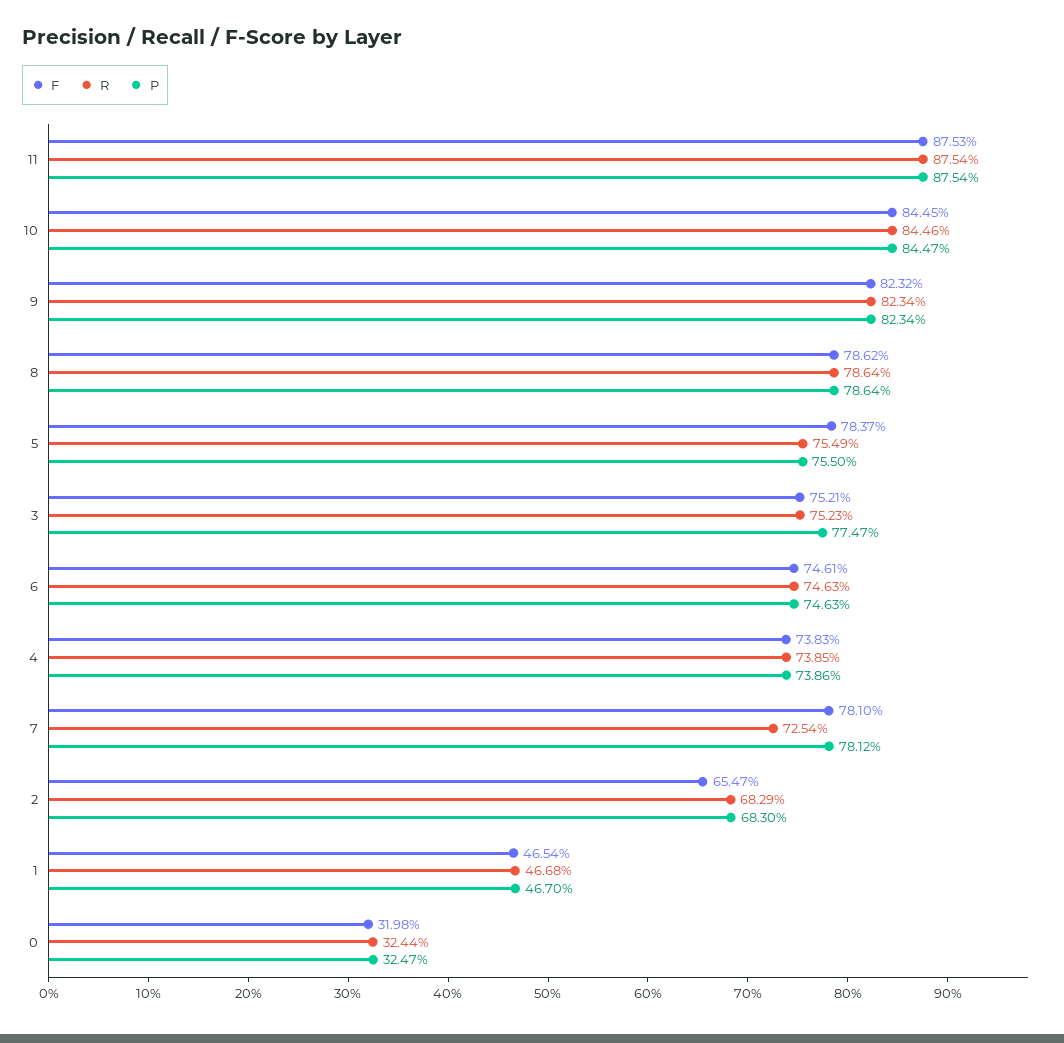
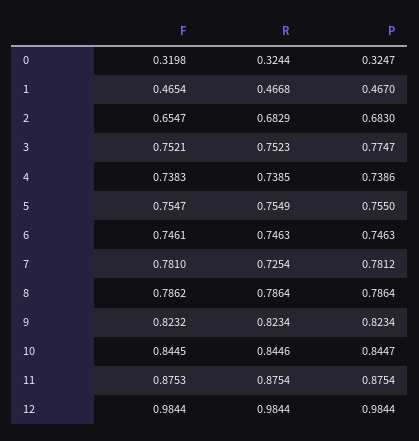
  {
    "F": {
      "11": 0.8753,
      "10": 0.8445,
      "9": 0.8232,
      "8": 0.7862,
-     "5": 0.7837,
+     "5": 0.7547,
      "3": 0.7521,
      "6": 0.7461,
      "4": 0.7383,
      "7": 0.781,
      "2": 0.6547,
      "1": 0.4654,
-     "0": 0.3198
+     "0": 0.3198,
+     "12": 0.9844
    },
    "R": {
      "11": 0.8754,
      "10": 0.8446,
      "9": 0.8234,
      "8": 0.7864,
      "5": 0.7549,
      "3": 0.7523,
      "6": 0.7463,
      "4": 0.7385,
      "7": 0.7254,
      "2": 0.6829,
      "1": 0.4668,
-     "0": 0.3244
+     "0": 0.3244,
+     "12": 0.9844
    },
    "P": {
      "11": 0.8754,
      "10": 0.8447,
      "9": 0.8234,
      "8": 0.7864,
      "5": 0.755,
      "3": 0.7747,
      "6": 0.7463,
      "4": 0.7386,
      "7": 0.7812,
      "2": 0.683,
      "1": 0.467,
-     "0": 0.3247
+     "0": 0.3247,
+     "12": 0.9844
    }
  }

